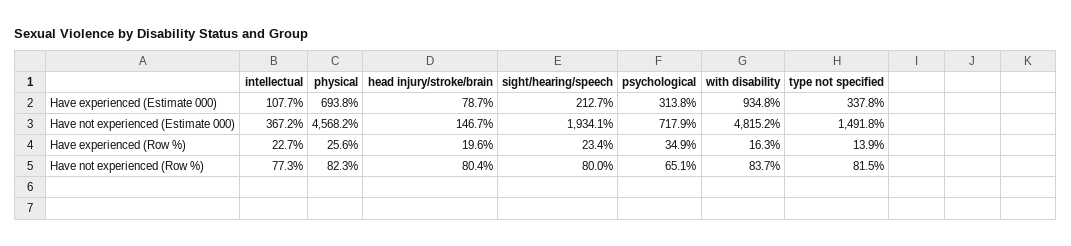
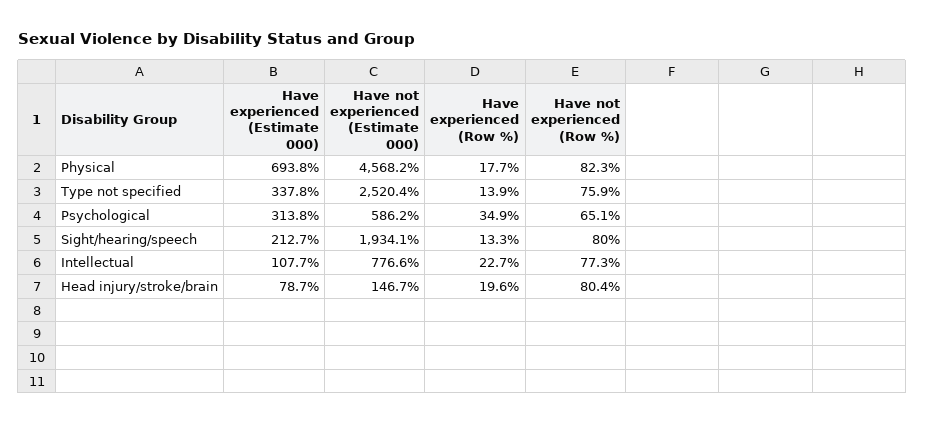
  {
    "intellectual": {
      "Have experienced (Estimate 000)": 107.7,
-     "Have not experienced (Estimate 000)": 367.2,
+     "Have not experienced (Estimate 000)": 776.6,
      "Have experienced (Row %)": 22.7,
      "Have not experienced (Row %)": 77.3
    },
    "physical": {
      "Have experienced (Estimate 000)": 693.8,
      "Have not experienced (Estimate 000)": 4568.2,
-     "Have experienced (Row %)": 25.6,
+     "Have experienced (Row %)": 17.7,
      "Have not experienced (Row %)": 82.3
    },
    "head injury/stroke/brain": {
      "Have experienced (Estimate 000)": 78.7,
      "Have not experienced (Estimate 000)": 146.7,
      "Have experienced (Row %)": 19.6,
      "Have not experienced (Row %)": 80.4
    },
    "sight/hearing/speech": {
      "Have experienced (Estimate 000)": 212.7,
      "Have not experienced (Estimate 000)": 1934.1,
-     "Have experienced (Row %)": 23.4,
+     "Have experienced (Row %)": 13.3,
      "Have not experienced (Row %)": 80
    },
    "psychological": {
      "Have experienced (Estimate 000)": 313.8,
-     "Have not experienced (Estimate 000)": 717.9,
+     "Have not experienced (Estimate 000)": 586.2,
      "Have experienced (Row %)": 34.9,
      "Have not experienced (Row %)": 65.1
    },
-   "with disability": {
-     "Have experienced (Estimate 000)": 934.8,
-     "Have not experienced (Estimate 000)": 4815.2,
-     "Have experienced (Row %)": 16.3,
-     "Have not experienced (Row %)": 83.7
-   },
    "type not specified": {
      "Have experienced (Estimate 000)": 337.8,
-     "Have not experienced (Estimate 000)": 1491.8,
+     "Have not experienced (Estimate 000)": 2520.4,
      "Have experienced (Row %)": 13.9,
-     "Have not experienced (Row %)": 81.5
+     "Have not experienced (Row %)": 75.9
    }
  }

